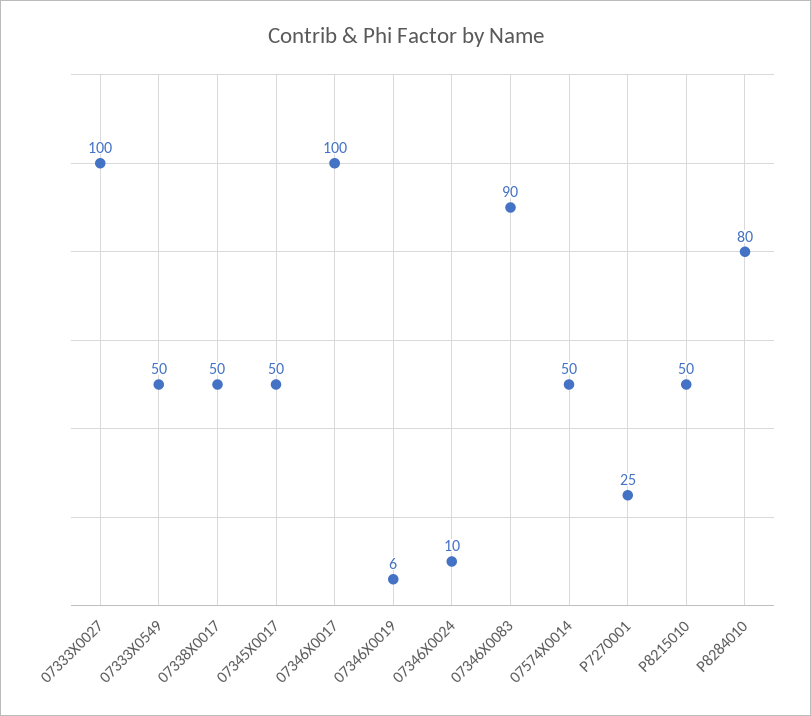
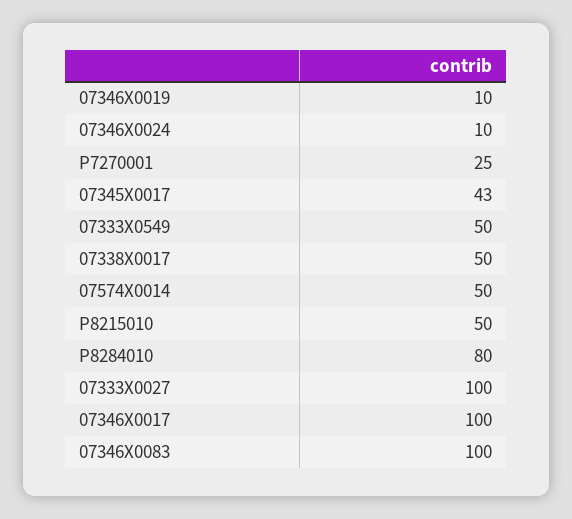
  {
    "07333X0027": 100,
    "07333X0549": 50,
    "07338X0017": 50,
-   "07345X0017": 50,
+   "07345X0017": 43,
    "07346X0017": 100,
-   "07346X0019": 6,
+   "07346X0019": 10,
    "07346X0024": 10,
-   "07346X0083": 90,
+   "07346X0083": 100,
    "07574X0014": 50,
    "P7270001": 25,
    "P8215010": 50,
    "P8284010": 80
  }

